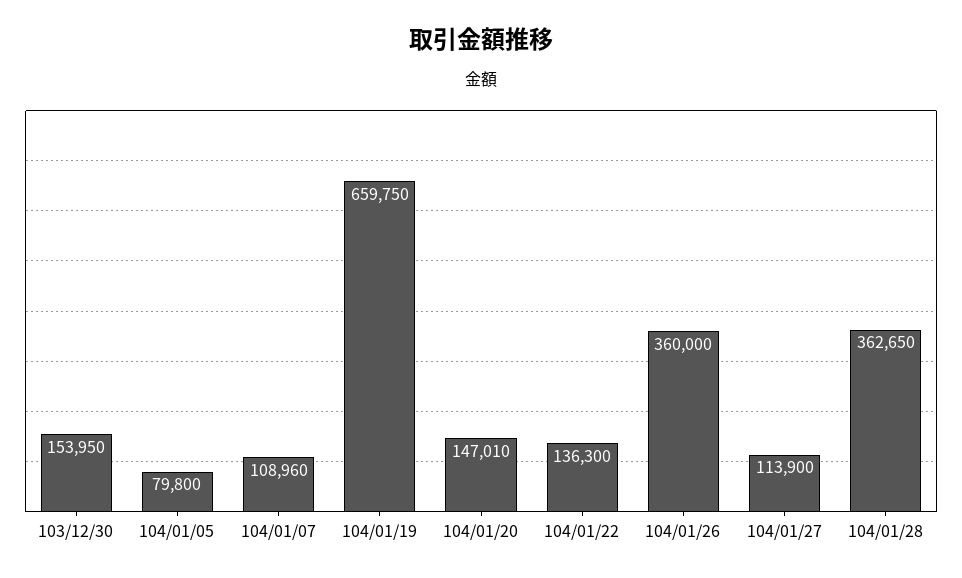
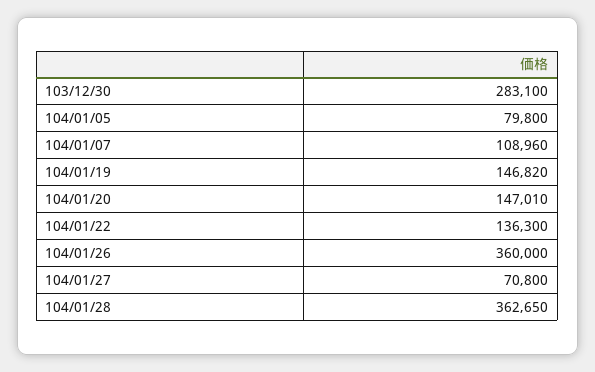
  {
-   "103/12/30": 153950,
+   "103/12/30": 283100,
    "104/01/05": 79800,
    "104/01/07": 108960,
-   "104/01/19": 659750,
+   "104/01/19": 146820,
    "104/01/20": 147010,
    "104/01/22": 136300,
    "104/01/26": 360000,
-   "104/01/27": 113900,
+   "104/01/27": 70800,
    "104/01/28": 362650
  }

